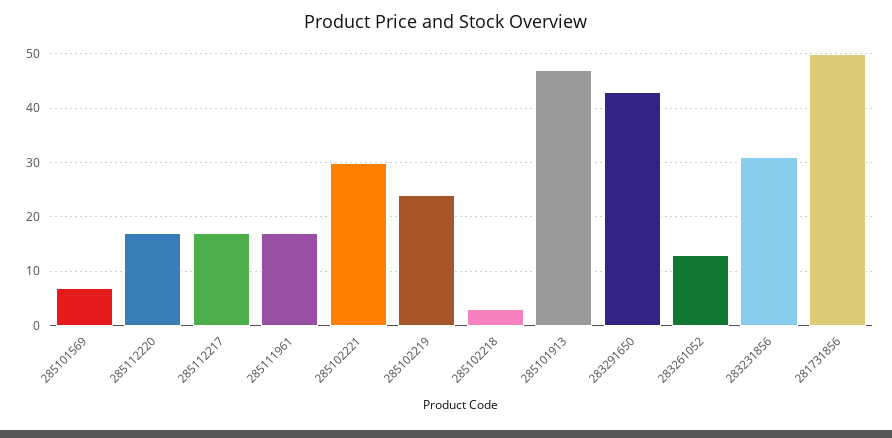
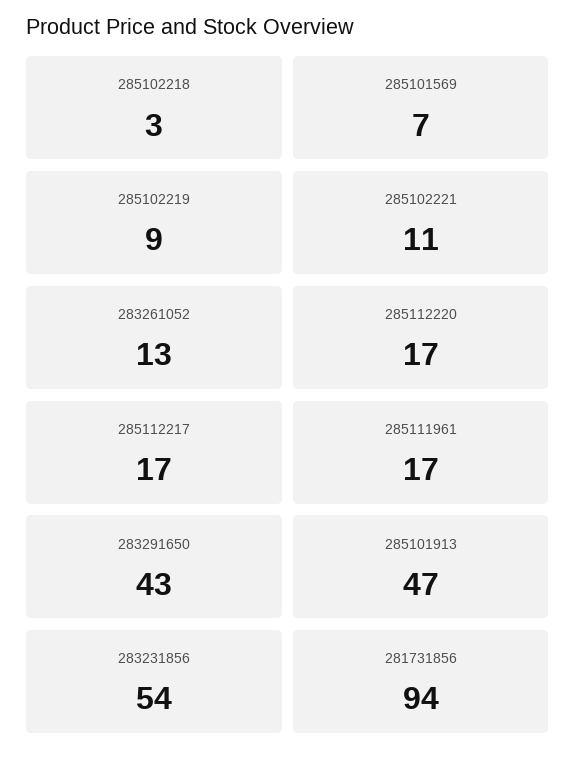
  {
    "285101569": 7,
    "285112220": 17,
    "285112217": 17,
    "285111961": 17,
-   "285102221": 30,
+   "285102221": 11,
-   "285102219": 25,
+   "285102219": 9,
    "285102218": 3,
    "285101913": 47,
    "283291650": 43,
    "283261052": 13,
-   "283231856": 30,
+   "283231856": 54,
-   "281731856": 50
+   "281731856": 94
  }

